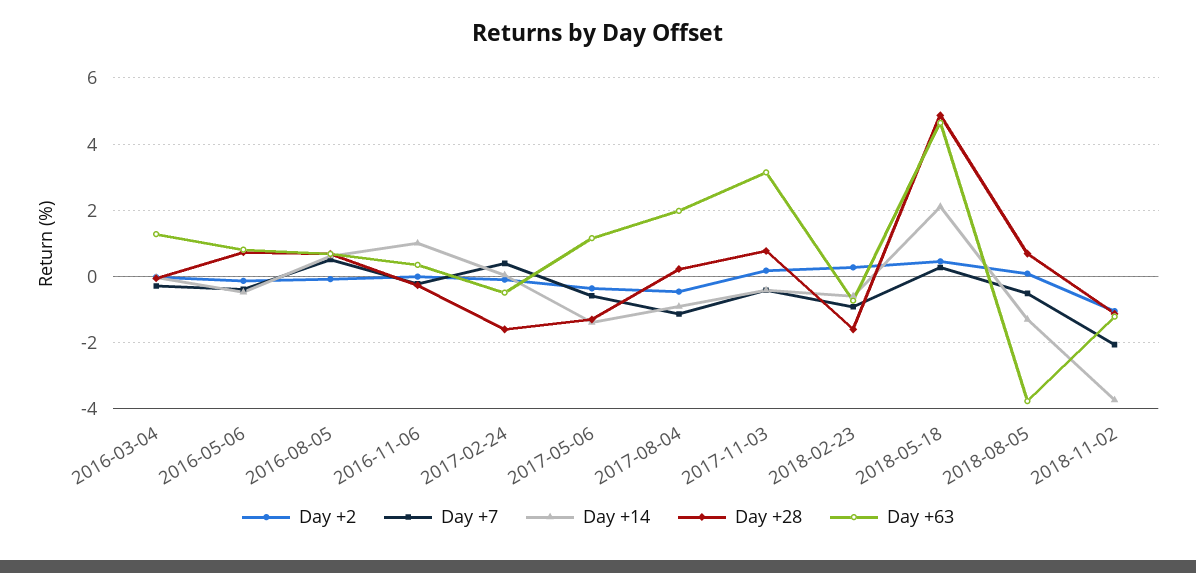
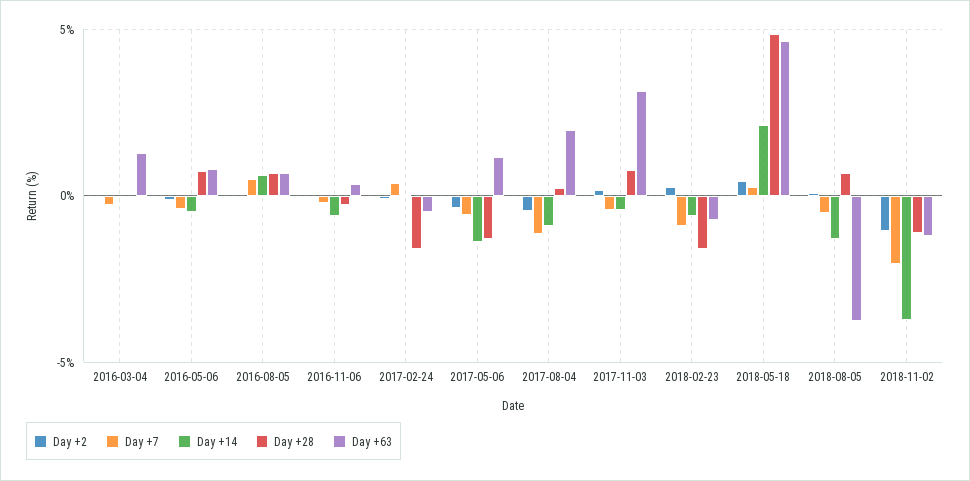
  {
    "Day +2": {
      "2016-03-04": 0,
      "2016-05-06": -0.2,
      "2016-08-05": 0,
      "2016-11-06": 0,
      "2017-02-24": 0,
      "2017-05-06": -0.4,
      "2017-08-04": -0.4,
      "2017-11-03": 0.2,
      "2018-02-23": 0.2,
      "2018-05-18": 0.4,
      "2018-08-05": 0,
      "2018-11-02": -1
    },
    "Day +7": {
      "2016-03-04": -0.2,
      "2016-05-06": -0.4,
      "2016-08-05": 0.6,
      "2016-11-06": -0.2,
      "2017-02-24": 0.4,
      "2017-05-06": -0.6,
      "2017-08-04": -1.2,
      "2017-11-03": -0.4,
      "2018-02-23": -1,
      "2018-05-18": 0.2,
      "2018-08-05": -0.6,
      "2018-11-02": -2
    },
    "Day +14": {
      "2016-03-04": 0,
      "2016-05-06": -0.4,
      "2016-08-05": 0.6,
-     "2016-11-06": 1,
+     "2016-11-06": -0.5,
      "2017-02-24": 0,
      "2017-05-06": -1.4,
      "2017-08-04": -1,
      "2017-11-03": -0.4,
      "2018-02-23": -0.6,
      "2018-05-18": 2.2,
      "2018-08-05": -1.2,
      "2018-11-02": -3.8
    },
    "Day +28": {
      "2016-03-04": 0,
      "2016-05-06": 0.8,
      "2016-08-05": 0.6,
      "2016-11-06": -0.2,
      "2017-02-24": -1.6,
      "2017-05-06": -1.2,
      "2017-08-04": 0.2,
      "2017-11-03": 0.8,
      "2018-02-23": -1.6,
      "2018-05-18": 4.8,
      "2018-08-05": 0.6,
      "2018-11-02": -1.2
    },
    "Day +63": {
      "2016-03-04": 1.2,
      "2016-05-06": 0.8,
      "2016-08-05": 0.6,
      "2016-11-06": 0.4,
      "2017-02-24": -0.4,
      "2017-05-06": 1.2,
      "2017-08-04": 2,
      "2017-11-03": 3.2,
      "2018-02-23": -0.8,
      "2018-05-18": 4.6,
      "2018-08-05": -3.8,
      "2018-11-02": -1.2
    }
  }

